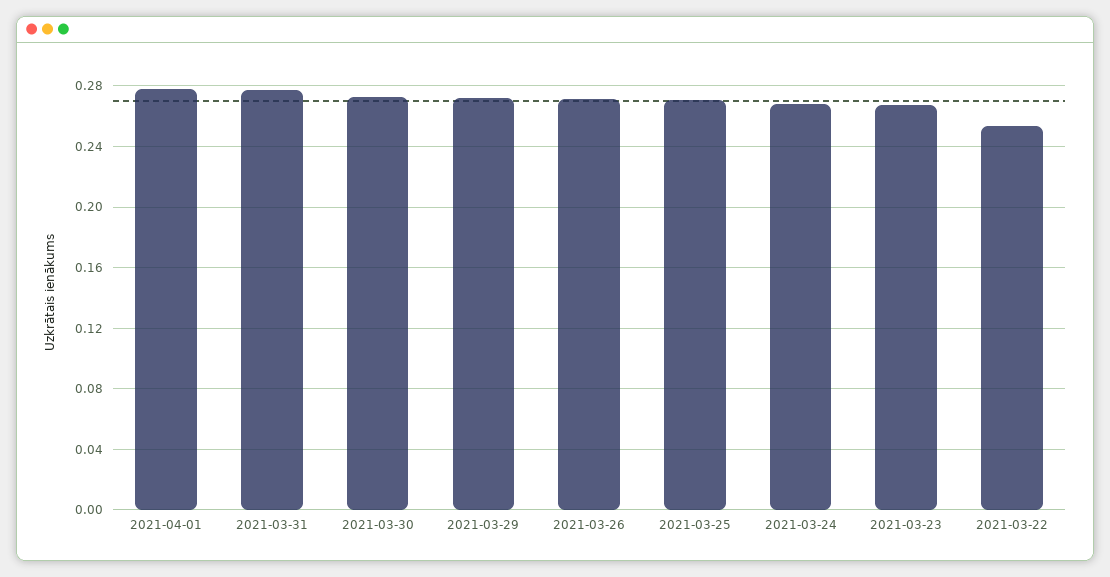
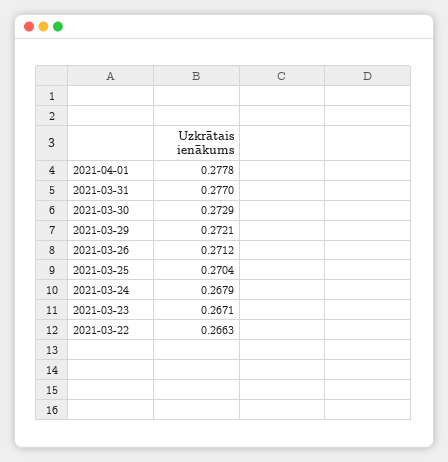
  {
    "2021-04-01": 0.2778,
    "2021-03-31": 0.277,
    "2021-03-30": 0.2729,
    "2021-03-29": 0.2721,
    "2021-03-26": 0.2712,
    "2021-03-25": 0.2704,
    "2021-03-24": 0.2679,
    "2021-03-23": 0.2671,
-   "2021-03-22": 0.255
+   "2021-03-22": 0.2663
  }

